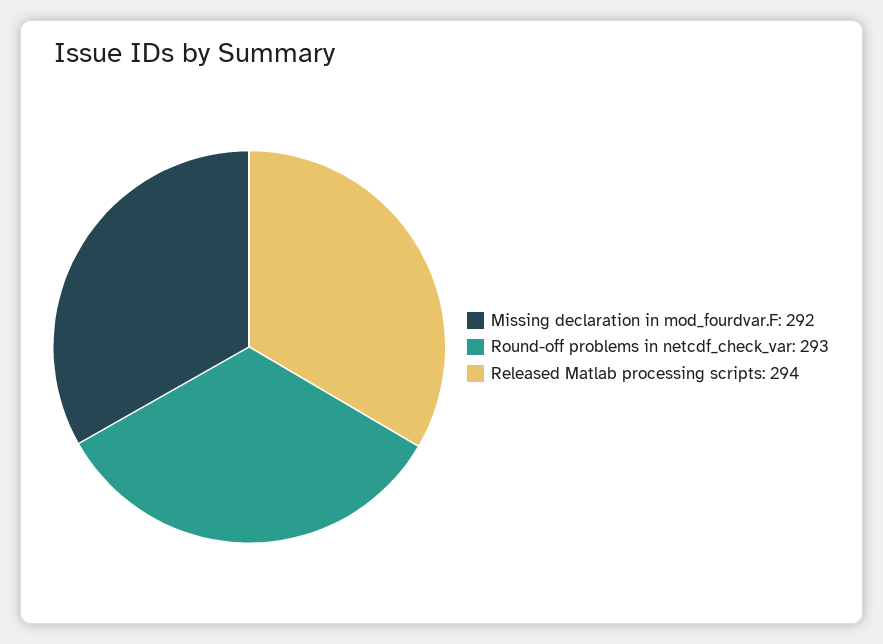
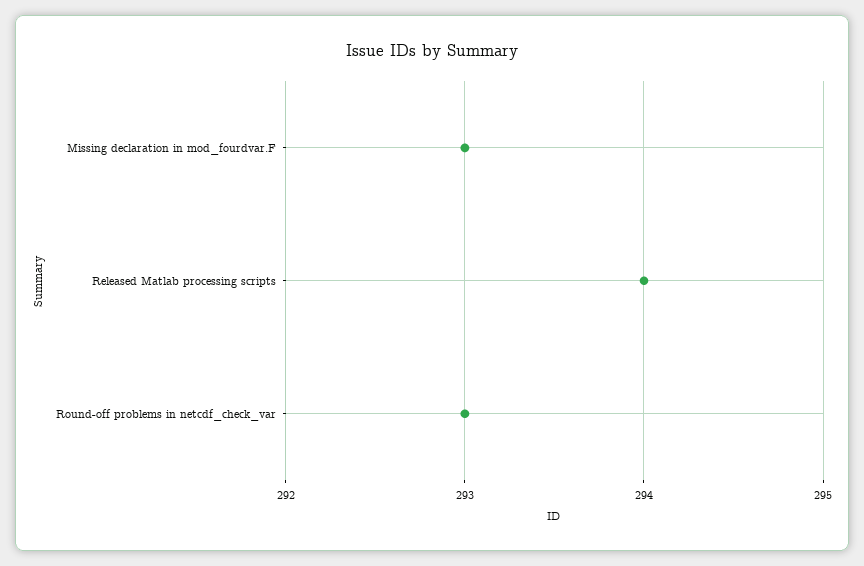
  {
-   "Missing declaration in mod_fourdvar.F": 292,
+   "Missing declaration in mod_fourdvar.F": 293,
    "Round-off problems in netcdf_check_var": 293,
    "Released Matlab processing scripts": 294
  }

